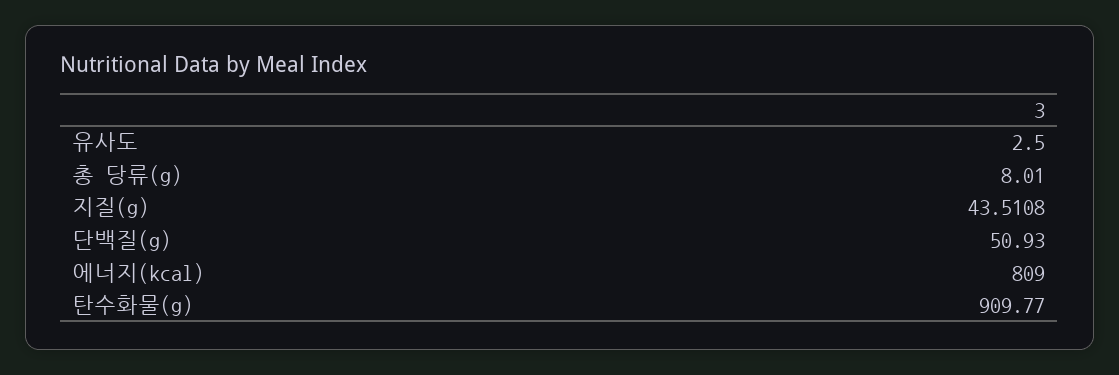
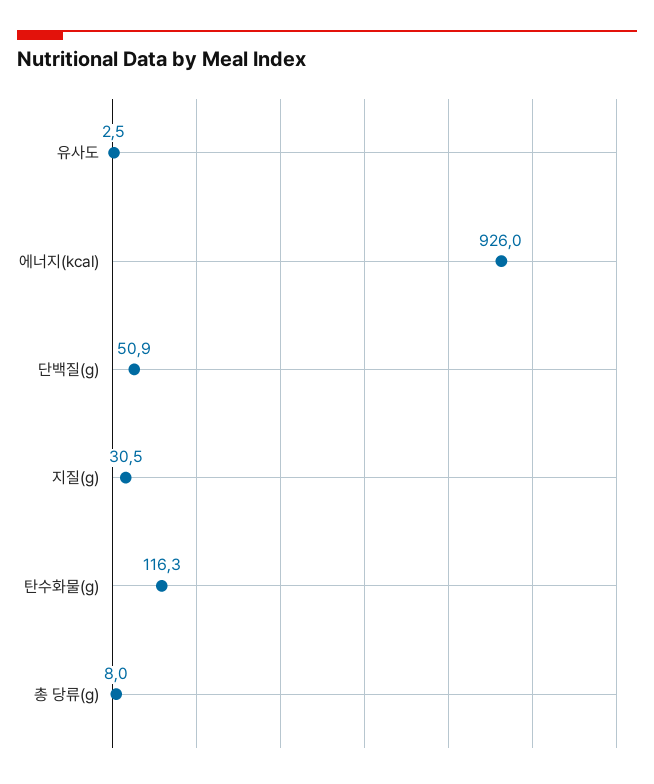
  {
    "유사도": 2.5,
    "총 당류(g)": 8.01,
-   "지질(g)": 43.5108,
+   "지질(g)": 30.5,
    "단백질(g)": 50.93,
-   "에너지(kcal)": 809,
+   "에너지(kcal)": 926,
-   "탄수화물(g)": 909.77
+   "탄수화물(g)": 116.3
  }

